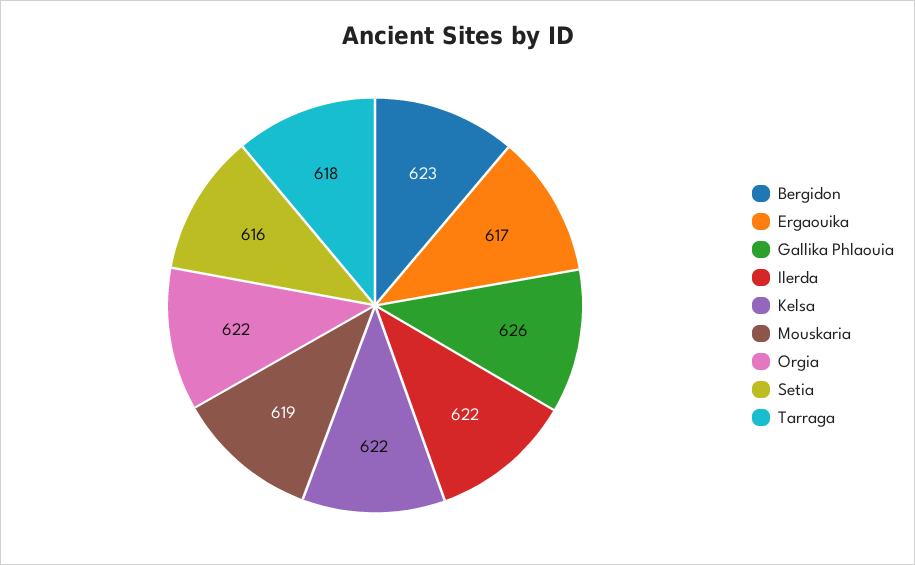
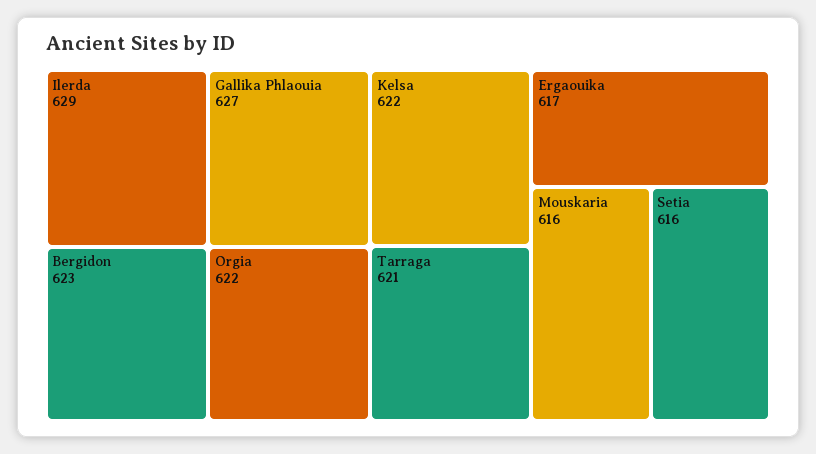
  {
    "Bergidon": 623,
    "Ergaouika": 617,
-   "Gallika Phlaouia": 626,
+   "Gallika Phlaouia": 627,
-   "Ilerda": 622,
+   "Ilerda": 629,
    "Kelsa": 622,
-   "Mouskaria": 619,
+   "Mouskaria": 616,
    "Orgia": 622,
    "Setia": 616,
-   "Tarraga": 618
+   "Tarraga": 621
  }

